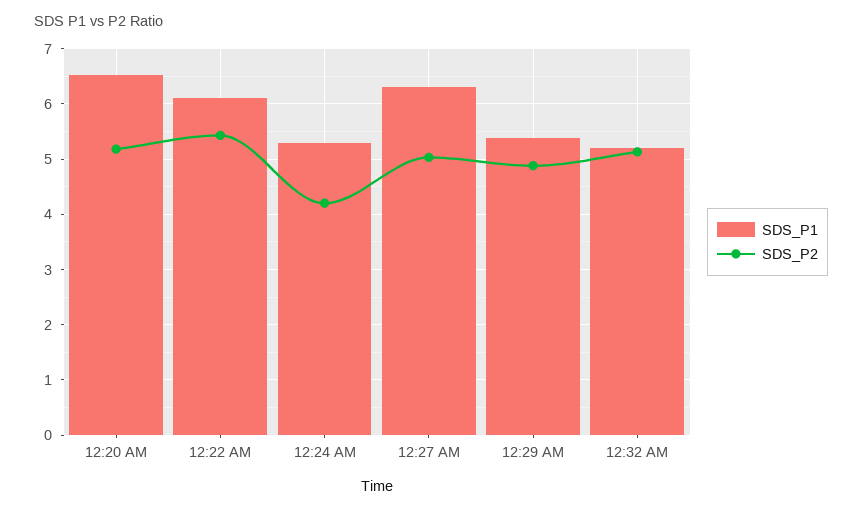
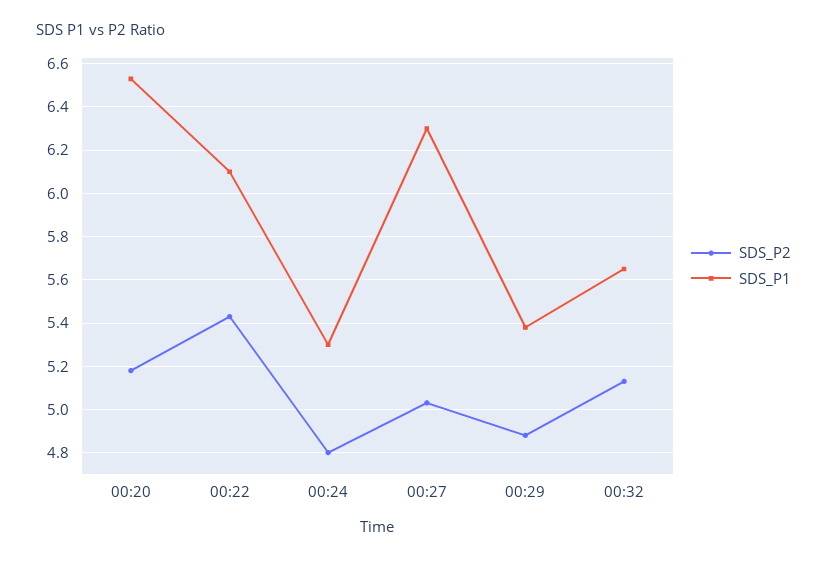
  {
    "SDS_P1": {
      "12:20 AM": 6.55,
      "12:22 AM": 6.1,
      "12:24 AM": 5.3,
      "12:27 AM": 6.3,
      "12:29 AM": 5.4,
-     "12:32 AM": 5.2
+     "12:32 AM": 5.65
    },
    "SDS_P2": {
      "12:20 AM": 5.2,
      "12:22 AM": 5.45,
-     "12:24 AM": 4.2,
+     "12:24 AM": 4.8,
      "12:27 AM": 5.05,
      "12:29 AM": 4.9,
      "12:32 AM": 5.15
    }
  }

